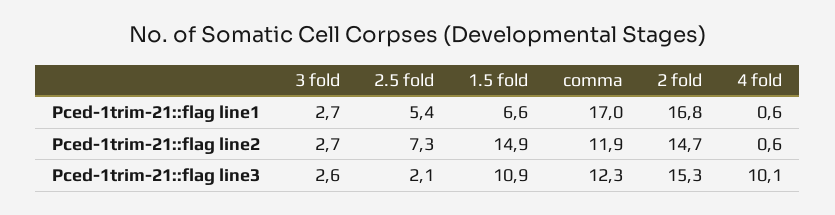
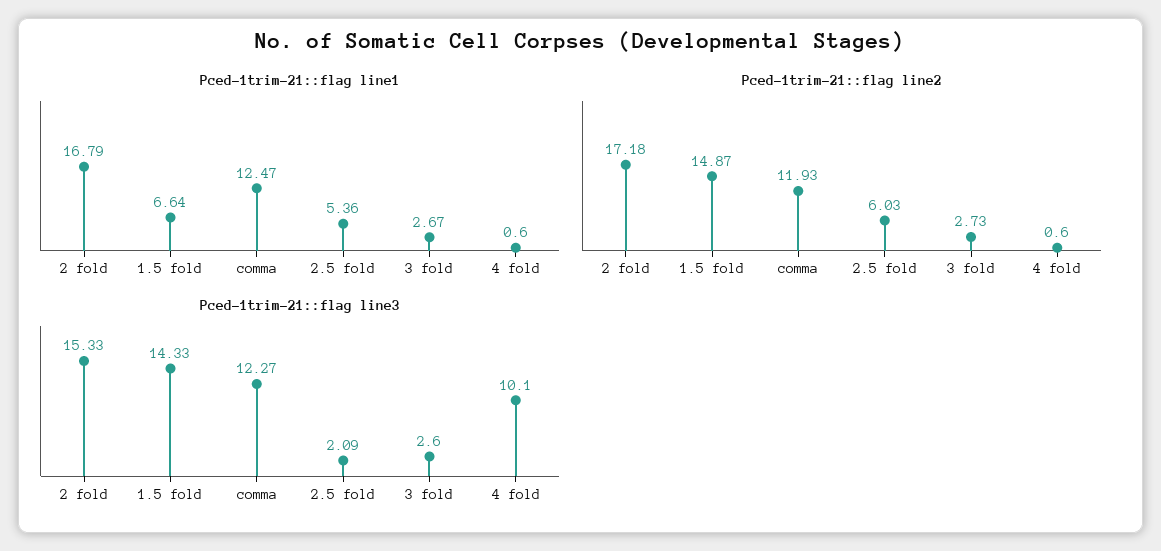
  {
    "Pced-1trim-21::flag line1": {
      "3 fold": 2.67,
      "2.5 fold": 5.36,
      "1.5 fold": 6.64,
-     "comma": 17,
+     "comma": 12.47,
      "2 fold": 16.79,
      "4 fold": 0.6
    },
    "Pced-1trim-21::flag line2": {
      "3 fold": 2.73,
-     "2.5 fold": 7.3,
+     "2.5 fold": 6.03,
      "1.5 fold": 14.87,
      "comma": 11.93,
-     "2 fold": 14.7,
+     "2 fold": 17.18,
      "4 fold": 0.6
    },
    "Pced-1trim-21::flag line3": {
      "3 fold": 2.6,
      "2.5 fold": 2.09,
-     "1.5 fold": 10.9,
+     "1.5 fold": 14.33,
      "comma": 12.27,
      "2 fold": 15.33,
      "4 fold": 10.1
    }
  }

